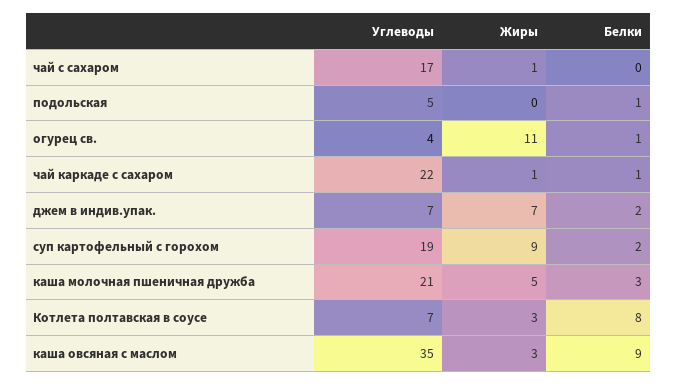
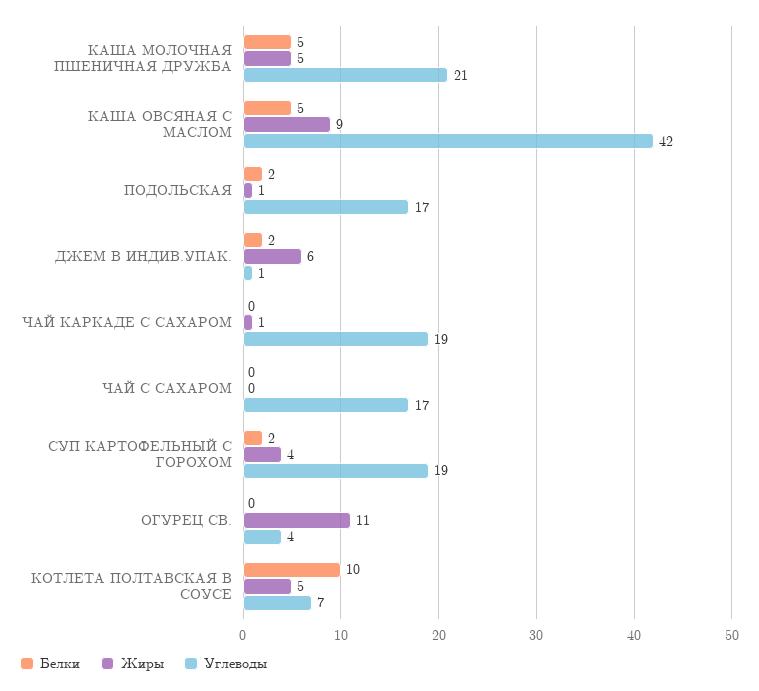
  {
    "Углеводы": {
      "чай с сахаром": 17,
-     "подольская": 5,
+     "подольская": 17,
      "огурец св.": 4,
-     "чай каркаде с сахаром": 22,
+     "чай каркаде с сахаром": 19,
-     "джем в индив.упак.": 7,
+     "джем в индив.упак.": 1,
      "суп картофельный с горохом": 19,
      "каша молочная пшеничная дружба": 21,
      "Котлета полтавская в соусе": 7,
-     "каша овсяная с маслом": 35
+     "каша овсяная с маслом": 42
    },
    "Жиры": {
-     "чай с сахаром": 1,
+     "чай с сахаром": 0,
-     "подольская": 0,
+     "подольская": 1,
      "огурец св.": 11,
      "чай каркаде с сахаром": 1,
-     "джем в индив.упак.": 7,
+     "джем в индив.упак.": 6,
-     "суп картофельный с горохом": 9,
+     "суп картофельный с горохом": 4,
      "каша молочная пшеничная дружба": 5,
-     "Котлета полтавская в соусе": 3,
+     "Котлета полтавская в соусе": 5,
-     "каша овсяная с маслом": 3
+     "каша овсяная с маслом": 9
    },
    "Белки": {
      "чай с сахаром": 0,
-     "подольская": 1,
+     "подольская": 2,
-     "огурец св.": 1,
+     "огурец св.": 0,
-     "чай каркаде с сахаром": 1,
+     "чай каркаде с сахаром": 0,
      "джем в индив.упак.": 2,
      "суп картофельный с горохом": 2,
-     "каша молочная пшеничная дружба": 3,
+     "каша молочная пшеничная дружба": 5,
-     "Котлета полтавская в соусе": 8,
+     "Котлета полтавская в соусе": 10,
-     "каша овсяная с маслом": 9
+     "каша овсяная с маслом": 5
    }
  }

